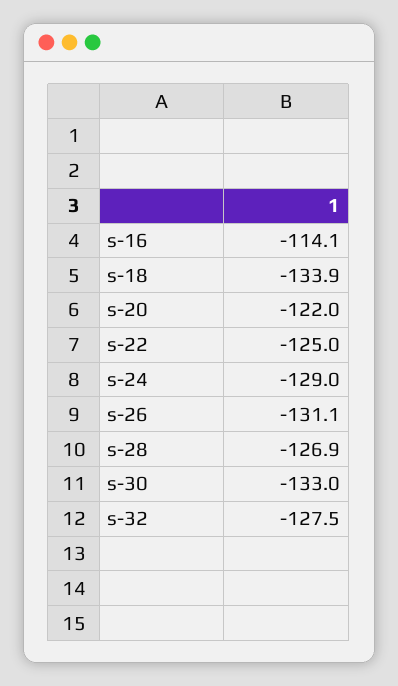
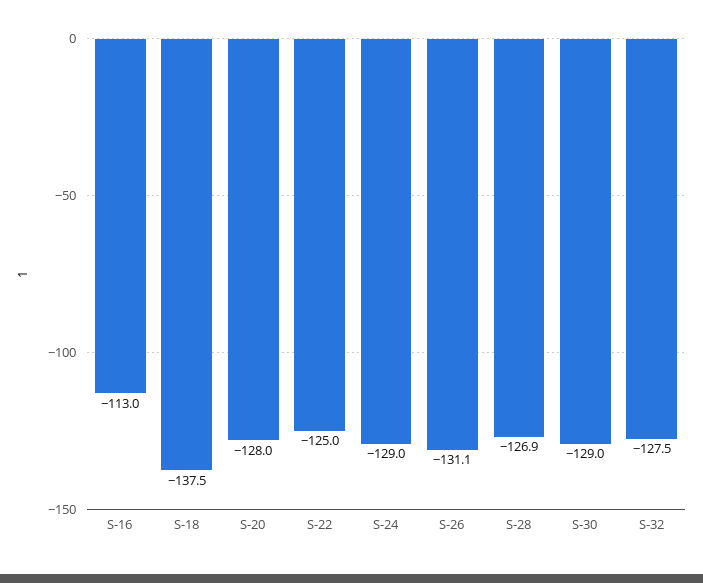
  {
-   "s-16": -114.1,
+   "s-16": -113,
-   "s-18": -133.9,
+   "s-18": -137.5,
-   "s-20": -122,
+   "s-20": -128,
    "s-22": -125,
    "s-24": -129,
    "s-26": -131.1,
    "s-28": -126.9,
-   "s-30": -133,
+   "s-30": -129,
    "s-32": -127.5
  }

